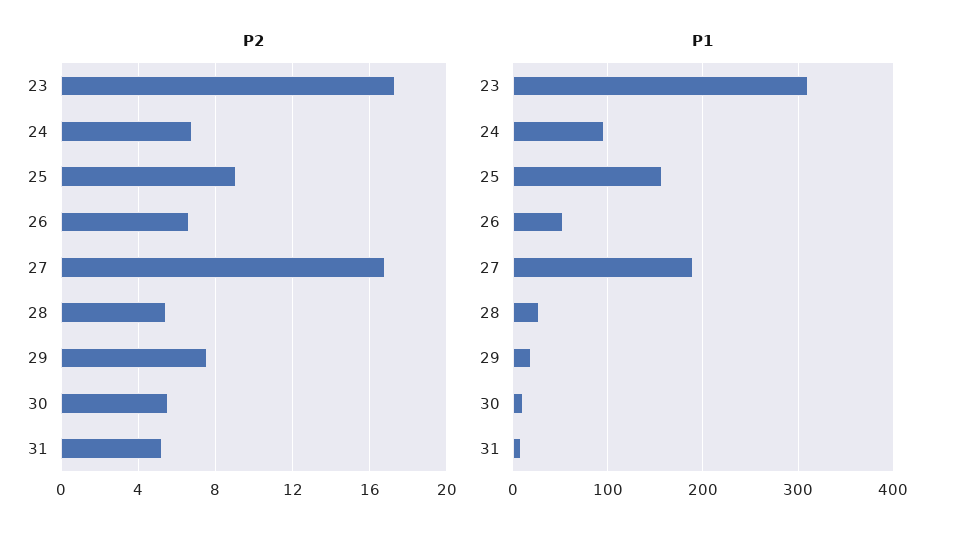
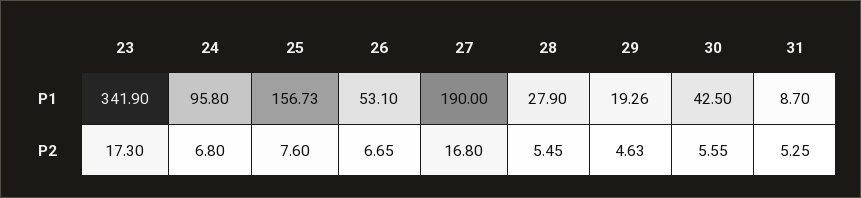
  {
    "P2": {
      "23": 17.3,
      "24": 6.8,
-     "25": 9,
+     "25": 7.6,
      "26": 6.65,
      "27": 16.8,
      "28": 5.45,
-     "29": 7.5,
+     "29": 4.63,
      "30": 5.55,
      "31": 5.25
    },
    "P1": {
-     "23": 310,
+     "23": 341.9,
      "24": 95.8,
      "25": 156.73,
      "26": 53.1,
      "27": 190,
      "28": 27.9,
      "29": 19.26,
-     "30": 10,
+     "30": 42.5,
      "31": 8.7
    }
  }

